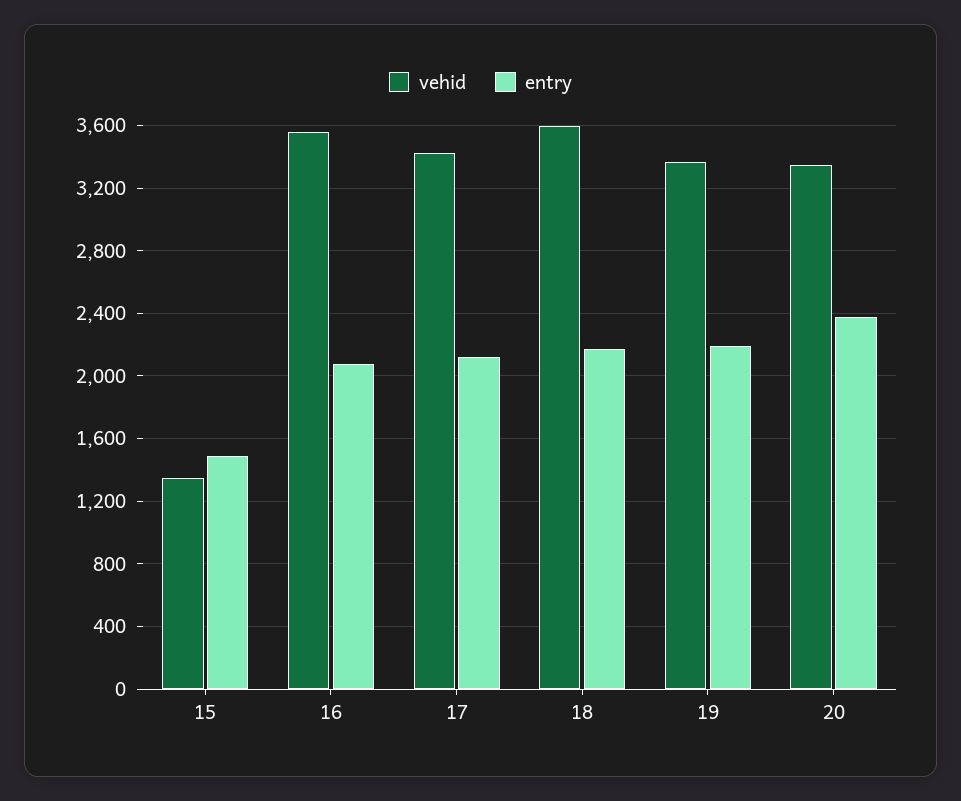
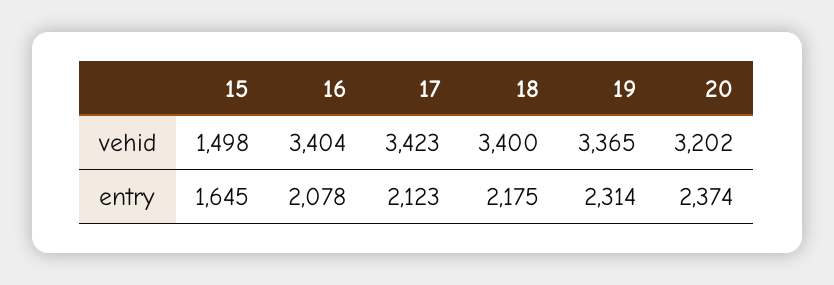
  {
    "vehid": {
-     "15": 1350,
+     "15": 1498,
-     "16": 3550,
+     "16": 3404,
      "17": 3423,
-     "18": 3600,
+     "18": 3400,
      "19": 3365,
-     "20": 3350
+     "20": 3202
    },
    "entry": {
-     "15": 1500,
+     "15": 1645,
      "16": 2078,
      "17": 2123,
      "18": 2175,
-     "19": 2200,
+     "19": 2314,
      "20": 2374
    }
  }

